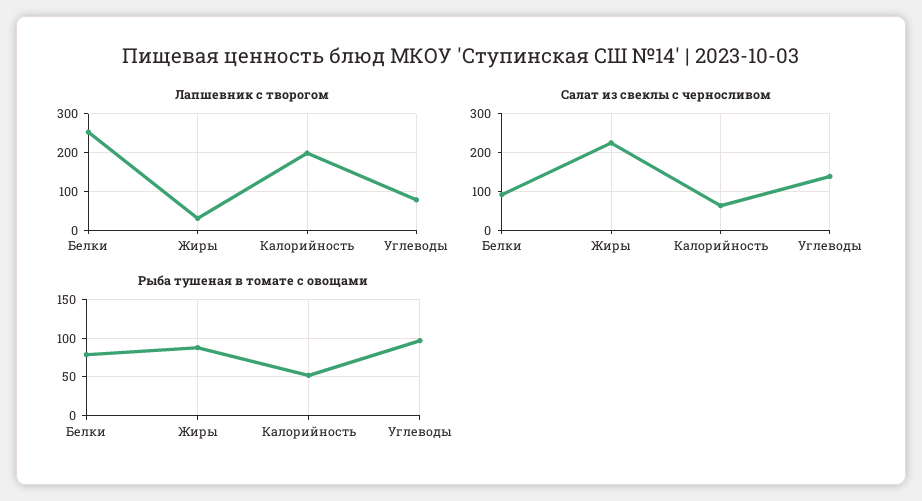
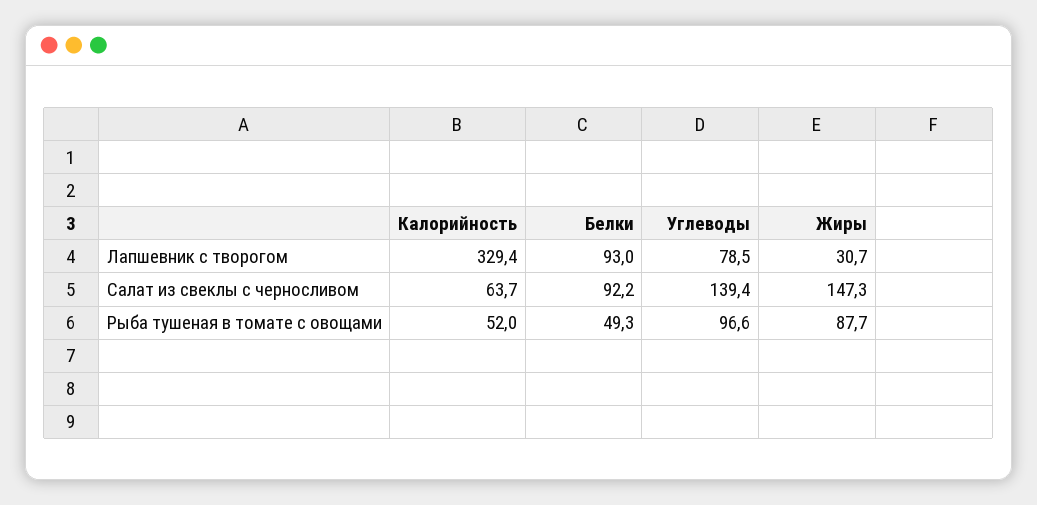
  {
    "Лапшевник с творогом": {
-     "Белки": 260,
+     "Белки": 93,
      "Жиры": 30.7,
-     "Калорийность": 200,
+     "Калорийность": 329.4,
      "Углеводы": 78.5
    },
    "Салат из свеклы с черносливом": {
      "Белки": 92.2,
-     "Жиры": 220,
+     "Жиры": 147.3,
      "Калорийность": 63.7,
      "Углеводы": 139.4
    },
    "Рыба тушеная в томате с овощами": {
-     "Белки": 80,
+     "Белки": 49.3,
      "Жиры": 87.7,
      "Калорийность": 52,
      "Углеводы": 96.6
    }
  }

